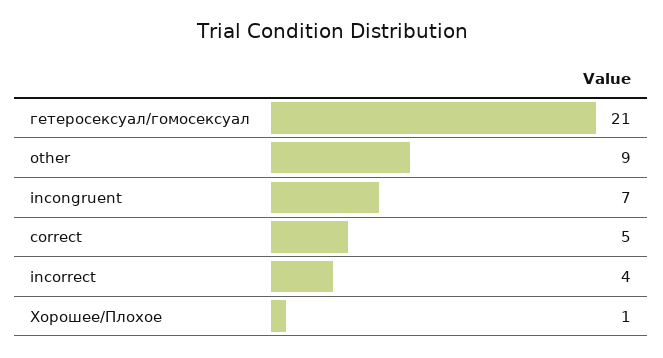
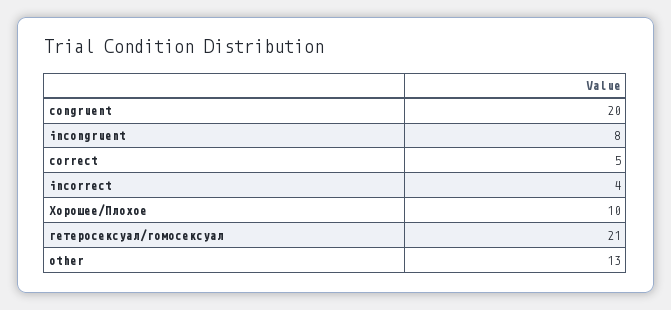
  {
    "гетеросексуал/гомосексуал": 21,
-   "other": 9,
+   "other": 13,
-   "incongruent": 7,
+   "incongruent": 8,
    "correct": 5,
    "incorrect": 4,
-   "Хорошее/Плохое": 1
+   "Хорошее/Плохое": 10,
+   "congruent": 20
  }

